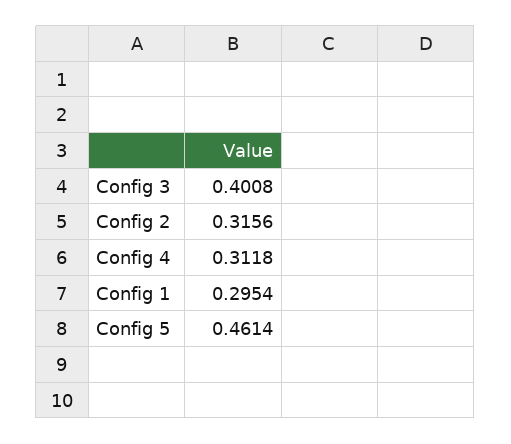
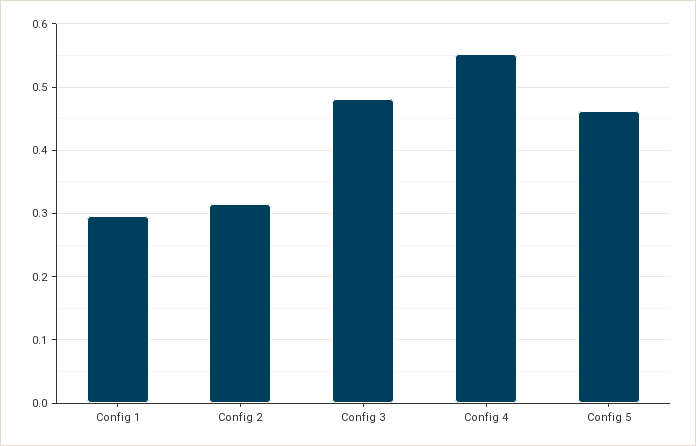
  {
-   "Config 3": 0.4008,
+   "Config 3": 0.48,
    "Config 2": 0.3156,
-   "Config 4": 0.3118,
+   "Config 4": 0.55,
    "Config 1": 0.2954,
    "Config 5": 0.4614
  }

